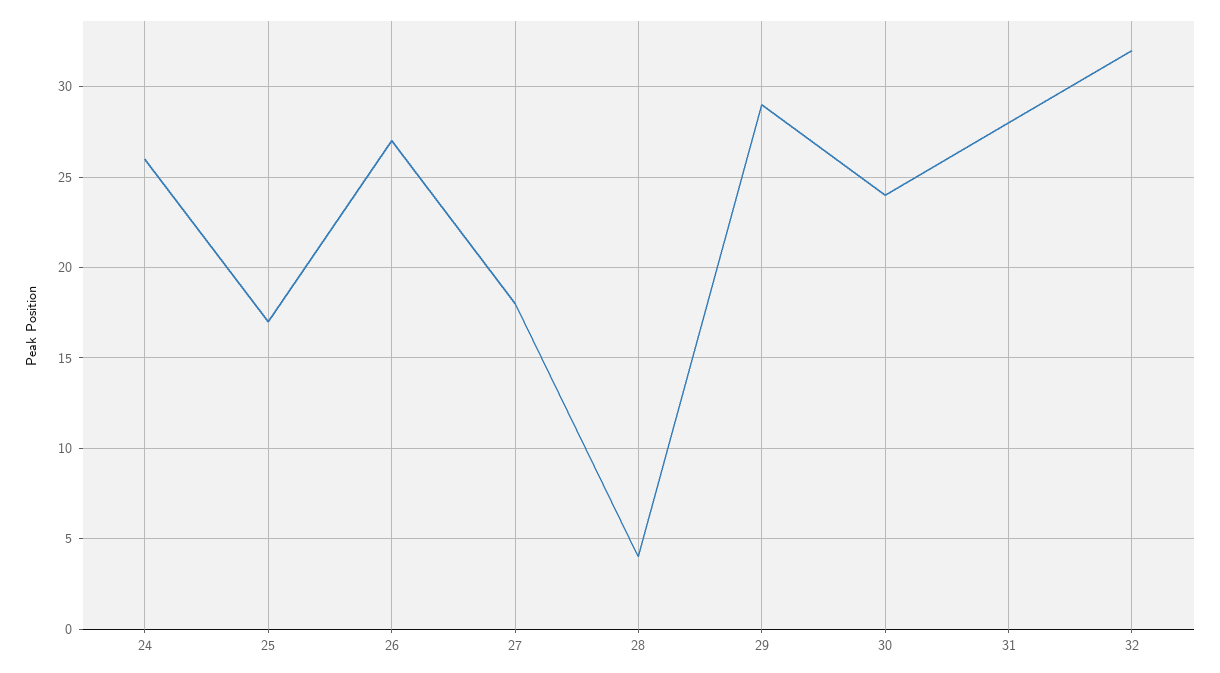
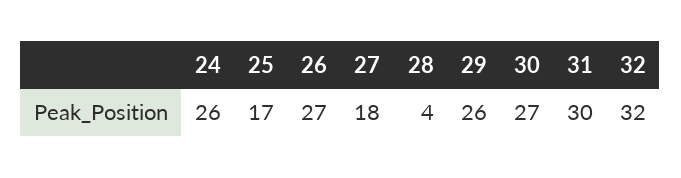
  {
    "24": 26,
    "25": 17,
    "26": 27,
    "27": 18,
    "28": 4,
-   "29": 29,
+   "29": 26,
-   "30": 24,
+   "30": 27,
-   "31": 28,
+   "31": 30,
    "32": 32
  }

